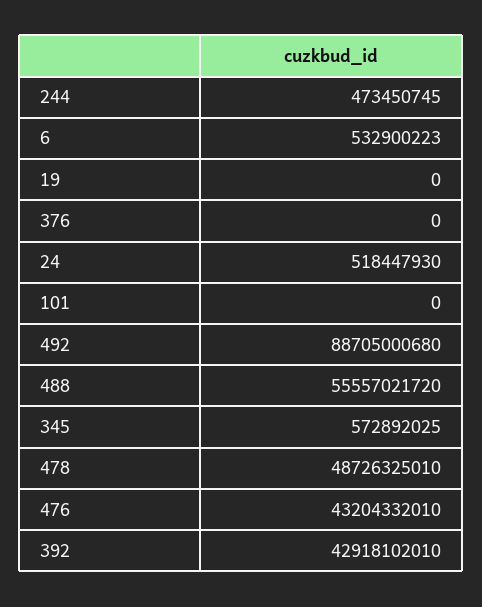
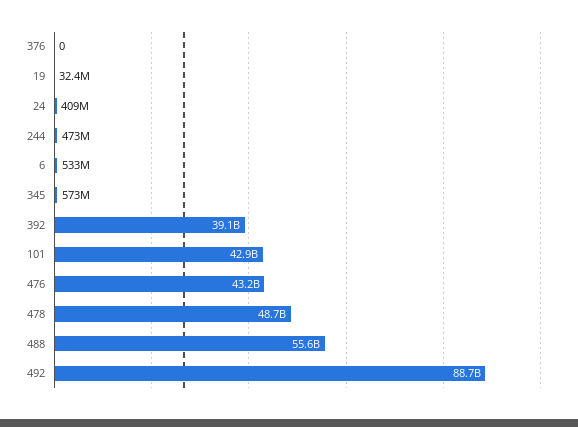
  {
    "244": 473450745,
    "6": 532900223,
-   "19": 0,
+   "19": 32400000,
    "376": 0,
-   "24": 518447930,
+   "24": 409000000,
-   "101": 0,
+   "101": 42900000000,
    "492": 88705000680,
    "488": 55557021720,
    "345": 572892025,
    "478": 48726325010,
    "476": 43204332010,
-   "392": 42918102010
+   "392": 39100000000
  }

